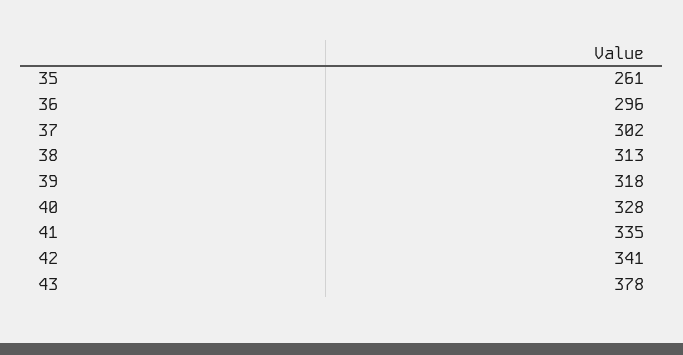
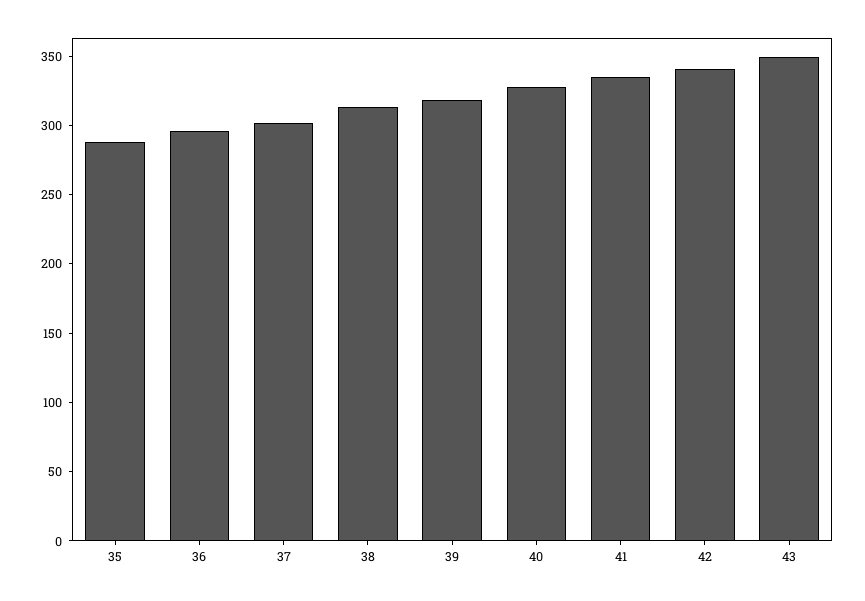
  {
-   "35": 261,
+   "35": 290,
    "36": 296,
    "37": 302,
    "38": 313,
    "39": 318,
    "40": 328,
    "41": 335,
    "42": 341,
-   "43": 378
+   "43": 350
  }

